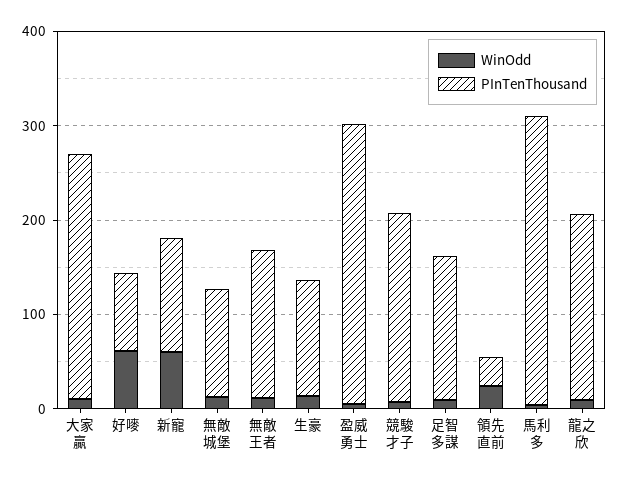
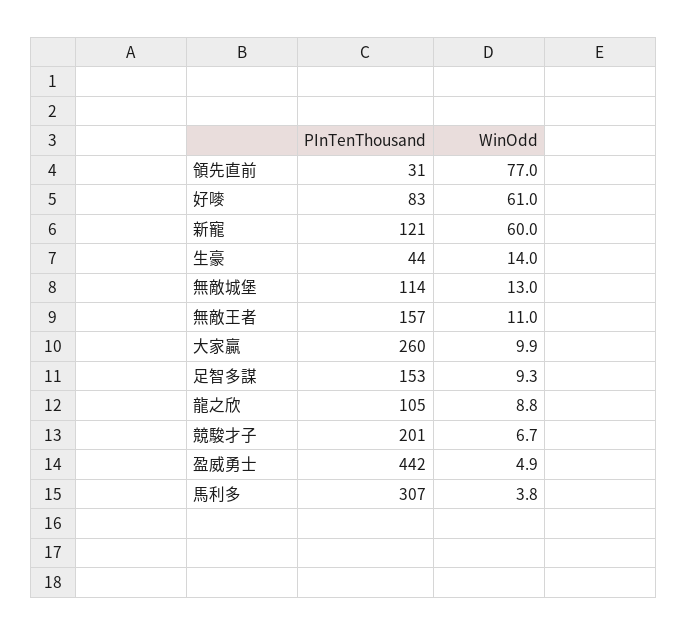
  {
    "WinOdd": {
      "大家贏": 9.9,
      "好嘜": 61,
      "新寵": 60,
      "無敵城堡": 13,
      "無敵王者": 11,
      "生豪": 14,
      "盈威勇士": 4.9,
      "競駿才子": 6.7,
      "足智多謀": 9.3,
-     "領先直前": 20,
+     "領先直前": 77,
      "馬利多": 3.8,
      "龍之欣": 8.8
    },
    "PInTenThousand": {
      "大家贏": 260,
      "好嘜": 83,
      "新寵": 121,
      "無敵城堡": 114,
      "無敵王者": 157,
-     "生豪": 120,
+     "生豪": 44,
-     "盈威勇士": 300,
+     "盈威勇士": 442,
      "競駿才子": 201,
      "足智多謀": 153,
      "領先直前": 31,
      "馬利多": 307,
-     "龍之欣": 200
+     "龍之欣": 105
    }
  }

